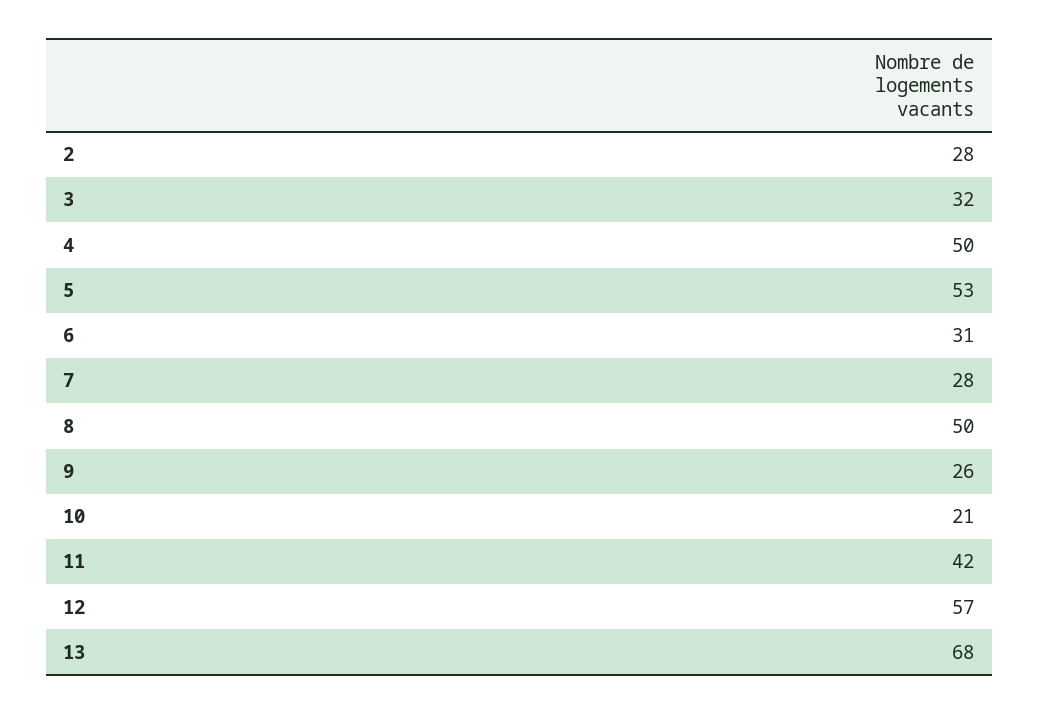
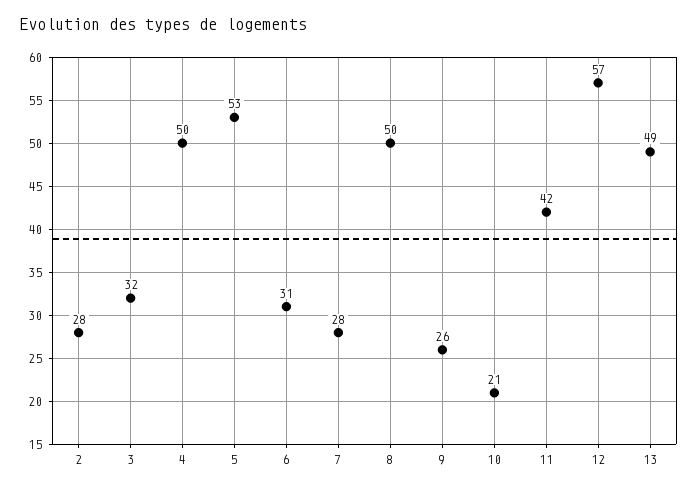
  {
    "2": 28,
    "3": 32,
    "4": 50,
    "5": 53,
    "6": 31,
    "7": 28,
    "8": 50,
    "9": 26,
    "10": 21,
    "11": 42,
    "12": 57,
-   "13": 68
+   "13": 49
  }

